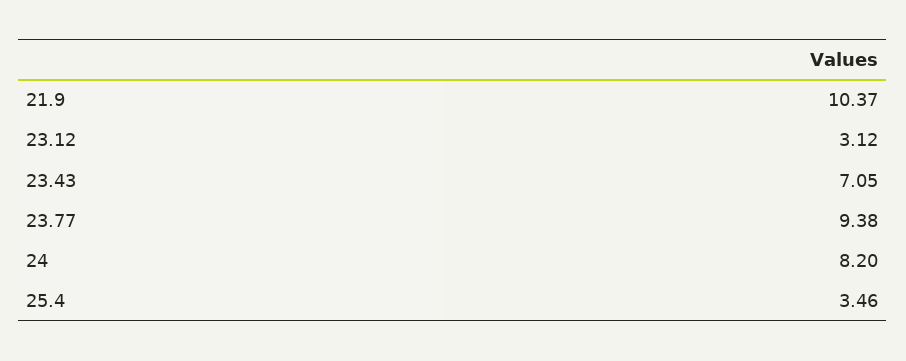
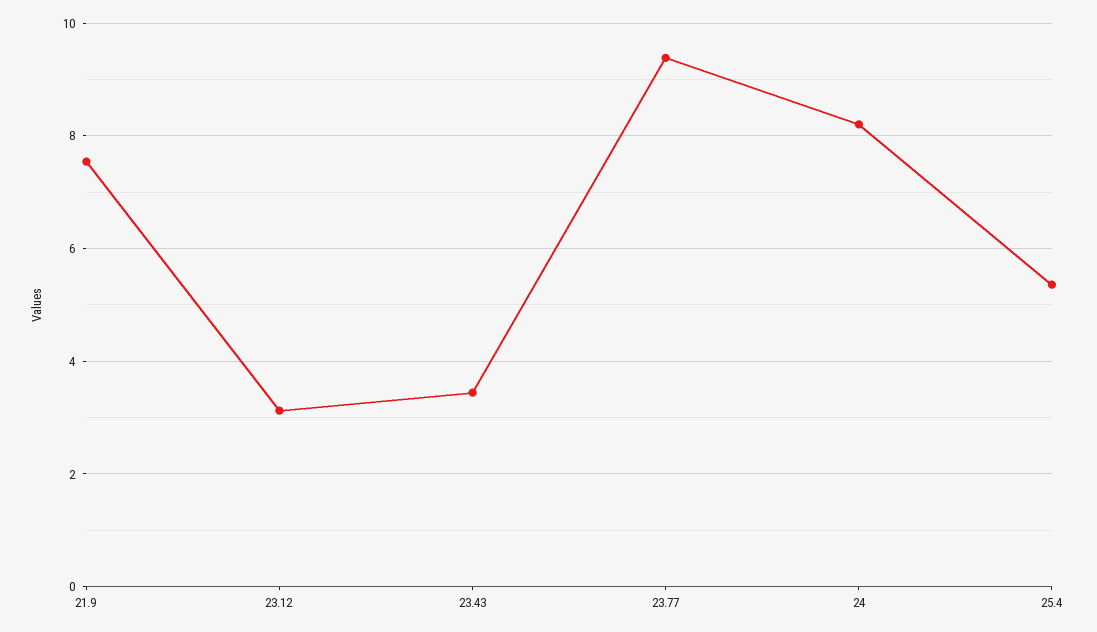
  {
-   "21.9": 10.37,
+   "21.9": 7.6,
    "23.12": 3.12,
-   "23.43": 7.05,
+   "23.43": 3.4,
    "23.77": 9.38,
    "24": 8.2,
-   "25.4": 3.46
+   "25.4": 5.4
  }

